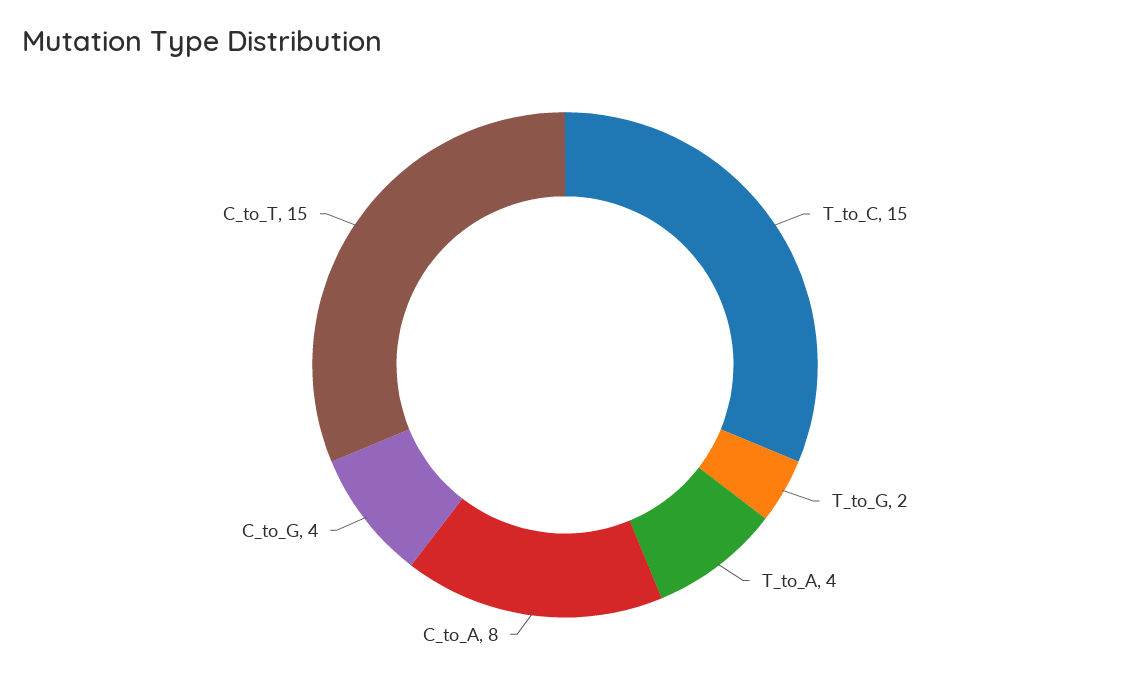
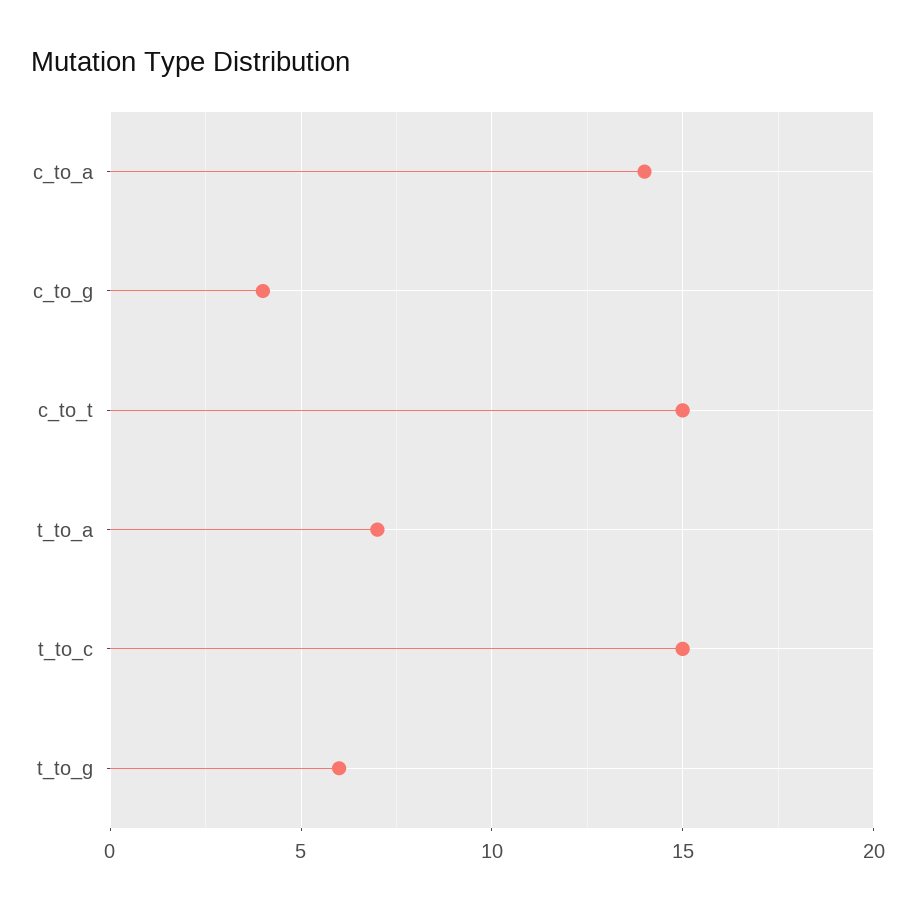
  {
    "T_to_C": 15,
-   "T_to_G": 2,
+   "T_to_G": 6,
-   "T_to_A": 4,
+   "T_to_A": 7,
-   "C_to_A": 8,
+   "C_to_A": 14,
    "C_to_G": 4,
    "C_to_T": 15
  }

